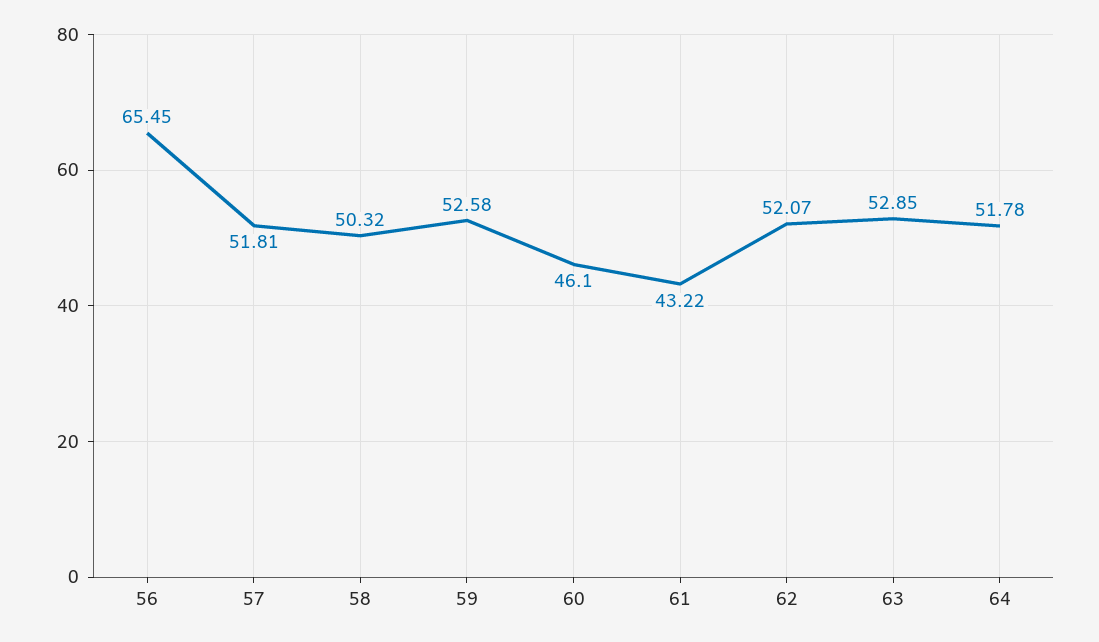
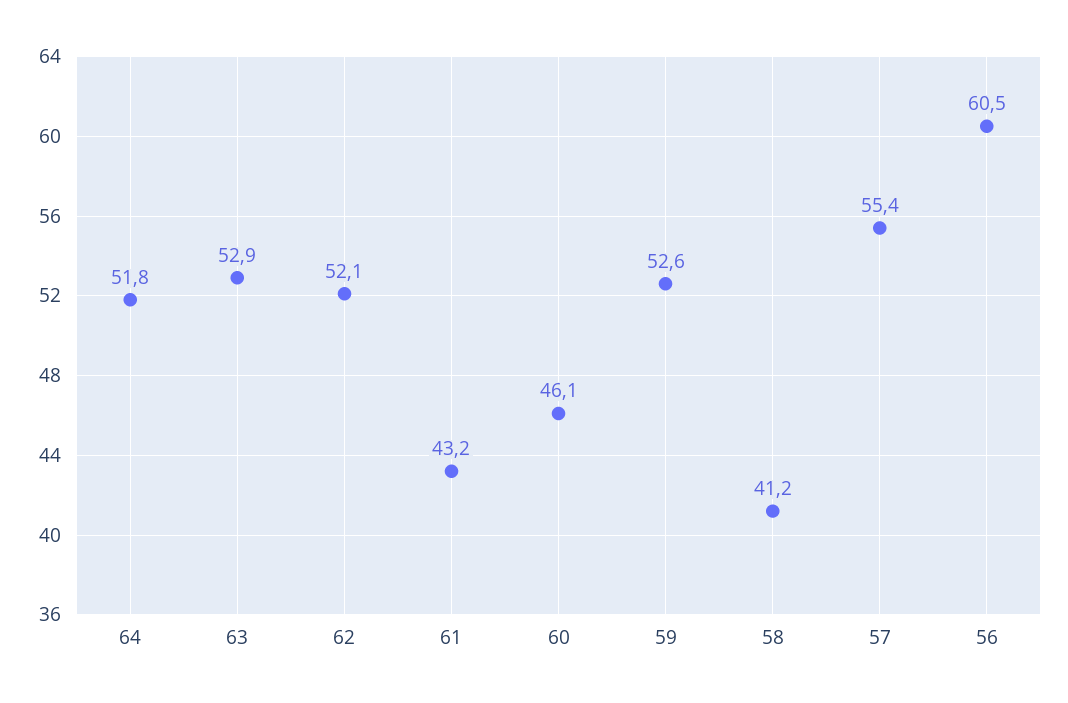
  {
-   "56": 65.45,
+   "56": 60.5,
-   "57": 51.81,
+   "57": 55.4,
-   "58": 50.32,
+   "58": 41.2,
    "59": 52.58,
    "60": 46.1,
    "61": 43.22,
    "62": 52.07,
    "63": 52.85,
    "64": 51.78
  }

